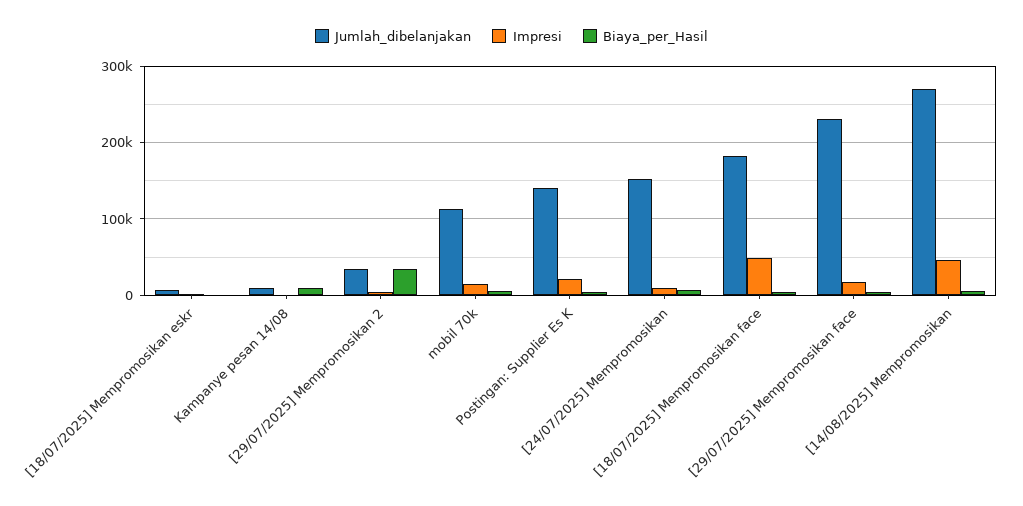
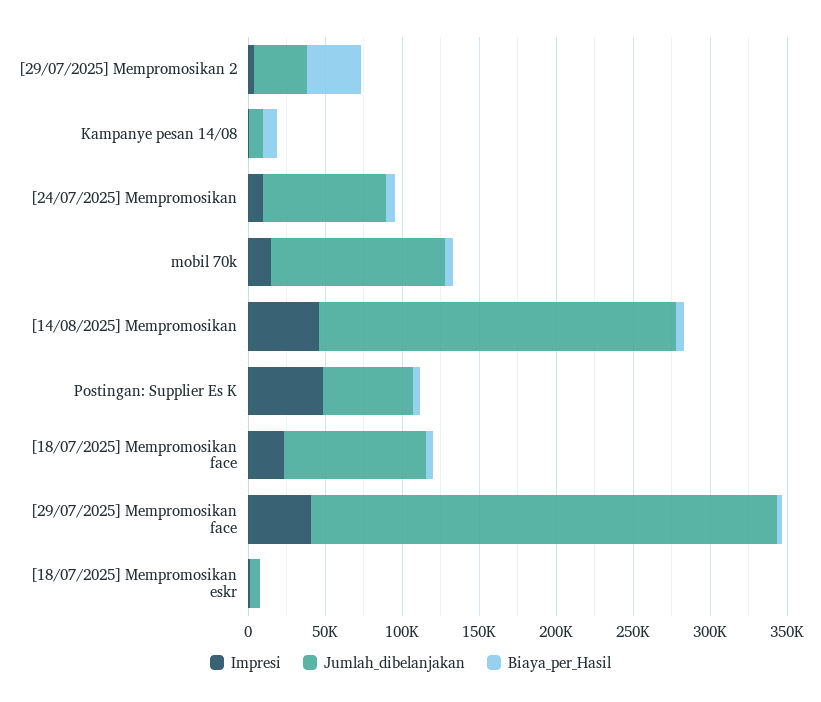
  {
    "Jumlah_dibelanjakan": {
      "[18/07/2025] Mempromosikan eskr": 10000,
      "Kampanye pesan 14/08": 10000,
      "[29/07/2025] Mempromosikan 2": 30000,
      "mobil 70k": 110000,
-     "Postingan: Supplier Es K": 140000,
+     "Postingan: Supplier Es K": 60000,
-     "[24/07/2025] Mempromosikan": 150000,
+     "[24/07/2025] Mempromosikan": 80000,
-     "[18/07/2025] Mempromosikan face": 180000,
+     "[18/07/2025] Mempromosikan face": 90000,
-     "[29/07/2025] Mempromosikan face": 230000,
+     "[29/07/2025] Mempromosikan face": 300000,
-     "[14/08/2025] Mempromosikan": 270000
+     "[14/08/2025] Mempromosikan": 230000
    },
    "Impresi": {
      "[18/07/2025] Mempromosikan eskr": 0,
      "Kampanye pesan 14/08": 0,
      "[29/07/2025] Mempromosikan 2": 0,
      "mobil 70k": 10000,
-     "Postingan: Supplier Es K": 20000,
+     "Postingan: Supplier Es K": 50000,
      "[24/07/2025] Mempromosikan": 10000,
-     "[18/07/2025] Mempromosikan face": 50000,
+     "[18/07/2025] Mempromosikan face": 20000,
-     "[29/07/2025] Mempromosikan face": 20000,
+     "[29/07/2025] Mempromosikan face": 40000,
      "[14/08/2025] Mempromosikan": 50000
    },
    "Biaya_per_Hasil": {
      "[18/07/2025] Mempromosikan eskr": 0,
      "Kampanye pesan 14/08": 10000,
      "[29/07/2025] Mempromosikan 2": 30000,
      "mobil 70k": 10000,
      "Postingan: Supplier Es K": 0,
      "[24/07/2025] Mempromosikan": 10000,
      "[18/07/2025] Mempromosikan face": 0,
      "[29/07/2025] Mempromosikan face": 0,
      "[14/08/2025] Mempromosikan": 10000
    }
  }

